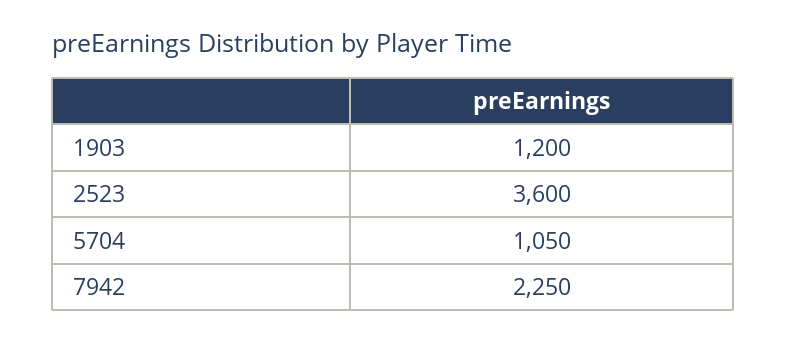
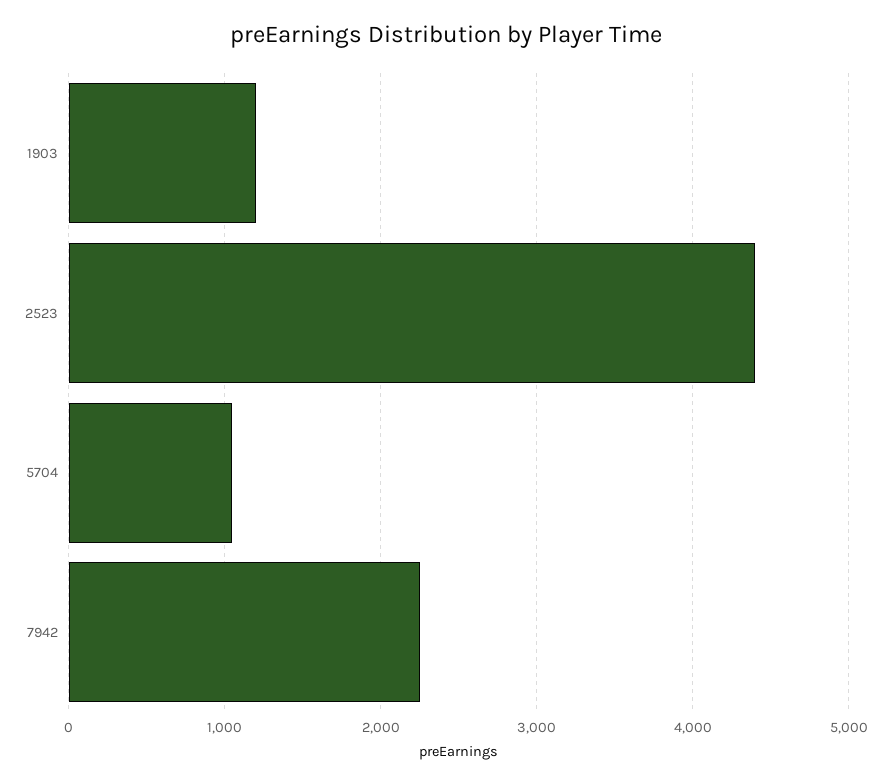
  {
    "1903": 1200,
-   "2523": 3600,
+   "2523": 4400,
    "5704": 1050,
    "7942": 2250
  }

